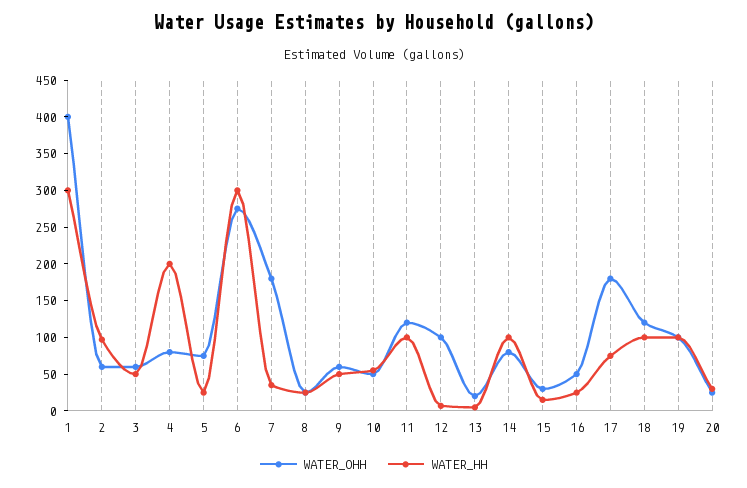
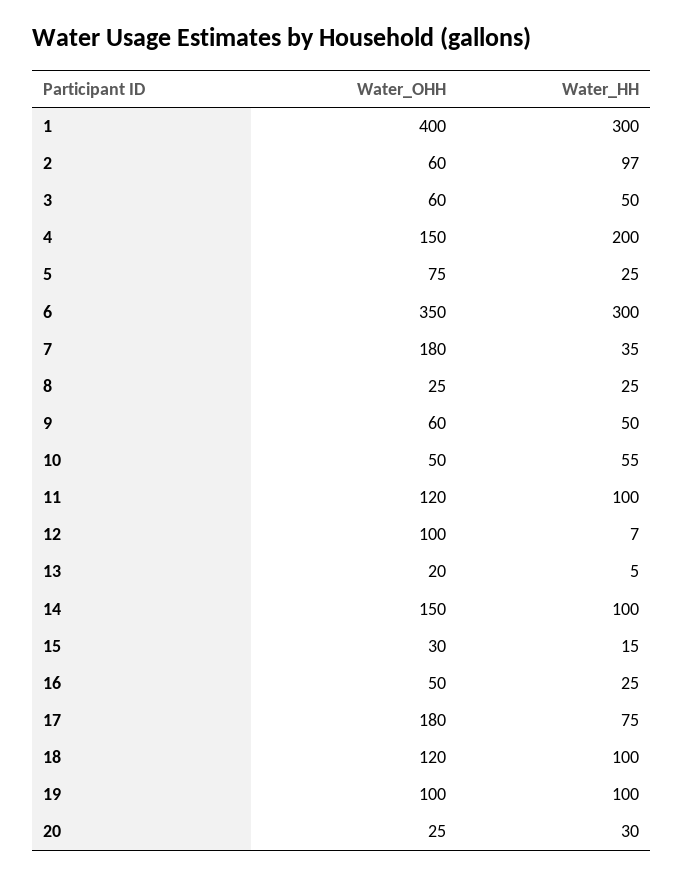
  {
    "WATER_OHH": {
      "1": 400,
      "2": 60,
      "3": 60,
-     "4": 75,
+     "4": 150,
      "5": 75,
-     "6": 275,
+     "6": 350,
      "7": 180,
      "8": 25,
      "9": 60,
      "10": 50,
      "11": 120,
      "12": 100,
      "13": 20,
-     "14": 75,
+     "14": 150,
      "15": 30,
      "16": 50,
      "17": 180,
      "18": 120,
      "19": 100,
      "20": 25
    },
    "WATER_HH": {
      "1": 300,
      "2": 97,
      "3": 50,
      "4": 200,
      "5": 25,
      "6": 300,
      "7": 35,
      "8": 25,
      "9": 50,
      "10": 55,
      "11": 100,
      "12": 7,
      "13": 5,
      "14": 100,
      "15": 15,
      "16": 25,
      "17": 75,
      "18": 100,
      "19": 100,
      "20": 30
    }
  }

